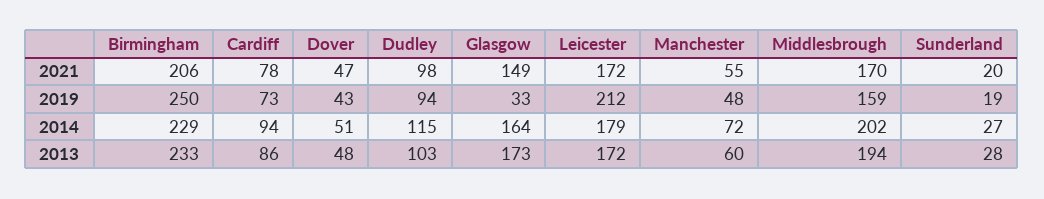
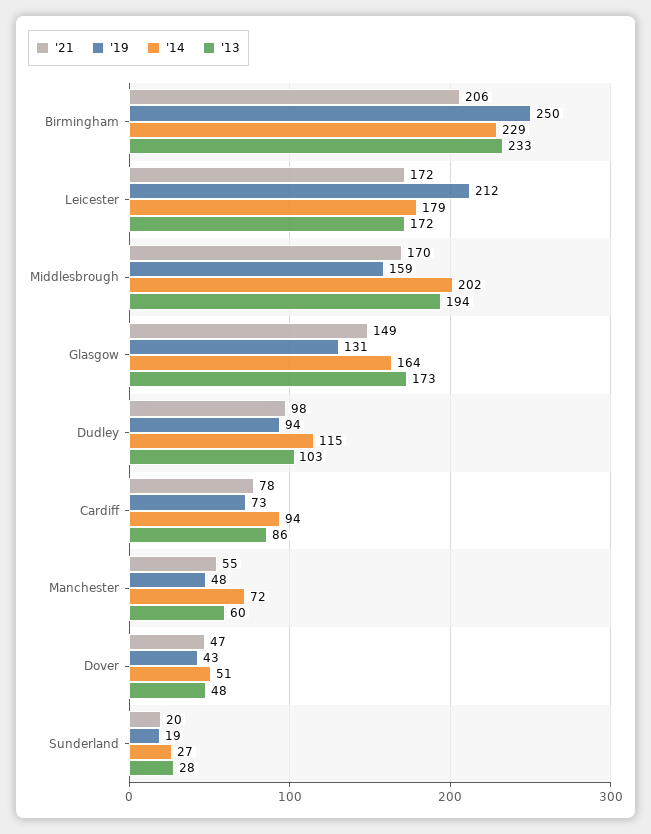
  {
    "2021": {
      "Birmingham": 206,
      "Cardiff": 78,
      "Dover": 47,
      "Dudley": 98,
      "Glasgow": 149,
      "Leicester": 172,
      "Manchester": 55,
      "Middlesbrough": 170,
      "Sunderland": 20
    },
    "2019": {
      "Birmingham": 250,
      "Cardiff": 73,
      "Dover": 43,
      "Dudley": 94,
-     "Glasgow": 33,
+     "Glasgow": 131,
      "Leicester": 212,
      "Manchester": 48,
      "Middlesbrough": 159,
      "Sunderland": 19
    },
    "2014": {
      "Birmingham": 229,
      "Cardiff": 94,
      "Dover": 51,
      "Dudley": 115,
      "Glasgow": 164,
      "Leicester": 179,
      "Manchester": 72,
      "Middlesbrough": 202,
      "Sunderland": 27
    },
    "2013": {
      "Birmingham": 233,
      "Cardiff": 86,
      "Dover": 48,
      "Dudley": 103,
      "Glasgow": 173,
      "Leicester": 172,
      "Manchester": 60,
      "Middlesbrough": 194,
      "Sunderland": 28
    }
  }

